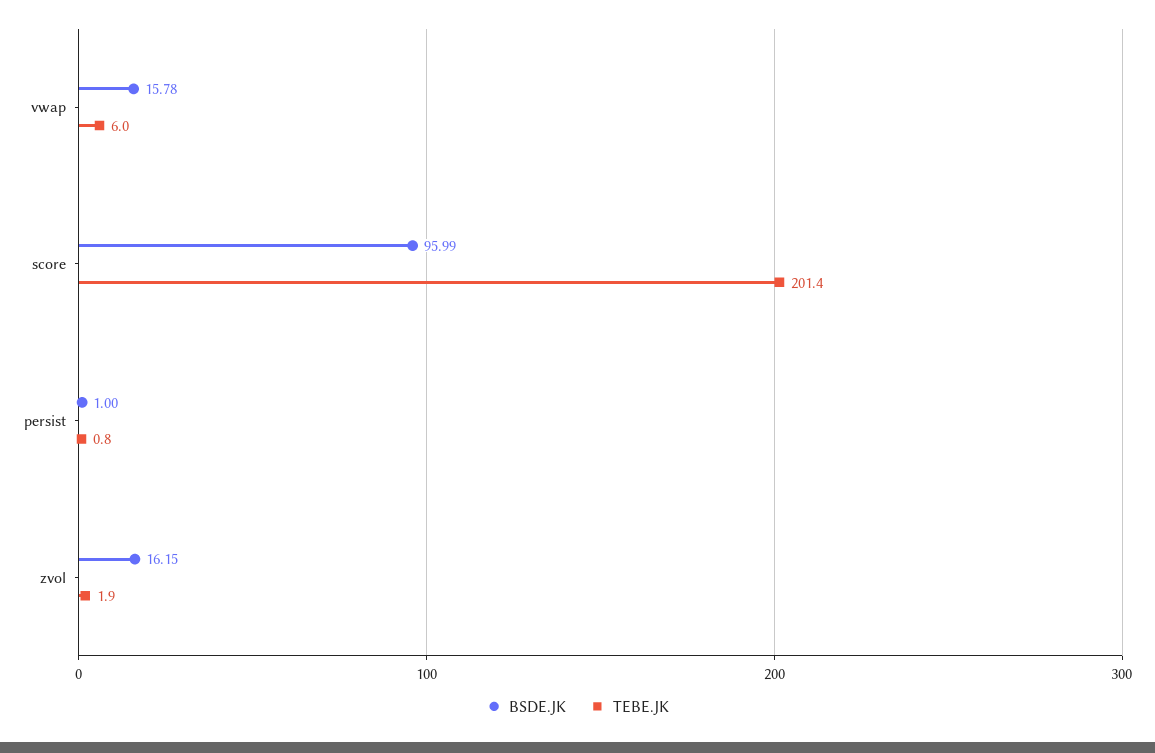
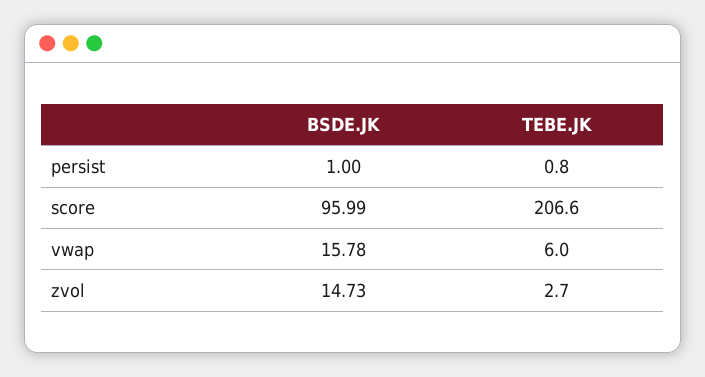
  {
    "BSDE.JK": {
      "vwap": 15.78,
      "score": 95.99,
      "persist": 1,
-     "zvol": 16.15
+     "zvol": 14.73
    },
    "TEBE.JK": {
      "vwap": 6,
-     "score": 201.4,
+     "score": 206.6,
      "persist": 0.8,
-     "zvol": 1.9
+     "zvol": 2.7
    }
  }

